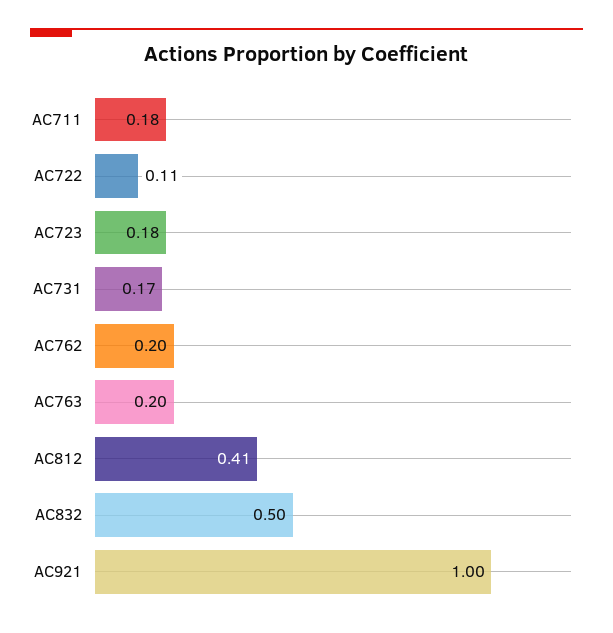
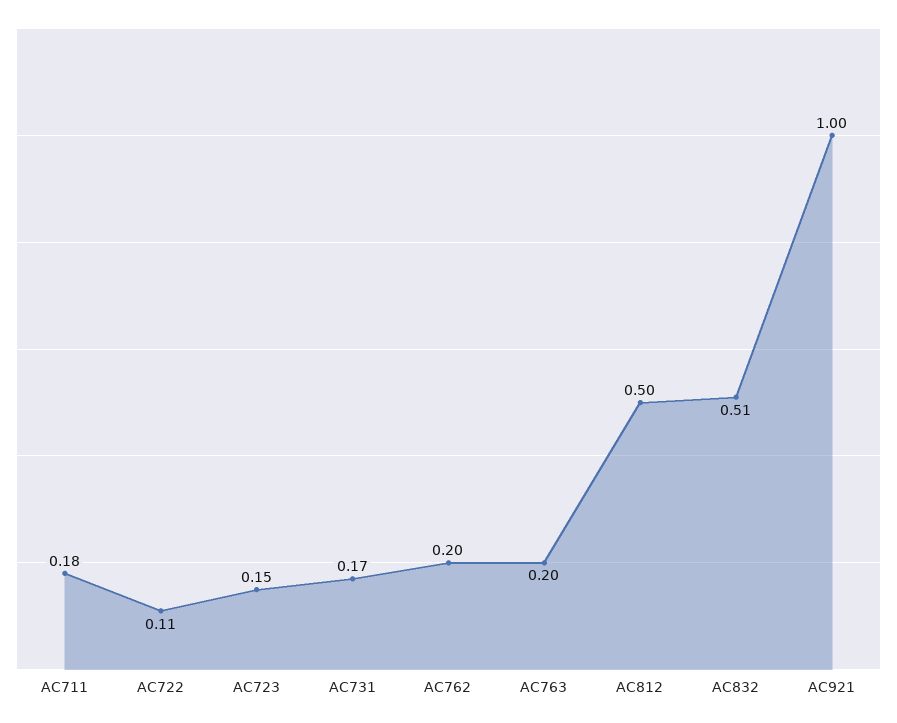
  {
    "AC711": 0.18,
    "AC722": 0.11,
-   "AC723": 0.18,
+   "AC723": 0.15,
    "AC731": 0.17,
    "AC762": 0.2,
    "AC763": 0.2,
-   "AC812": 0.41,
+   "AC812": 0.5,
-   "AC832": 0.5,
+   "AC832": 0.51,
    "AC921": 1
  }

